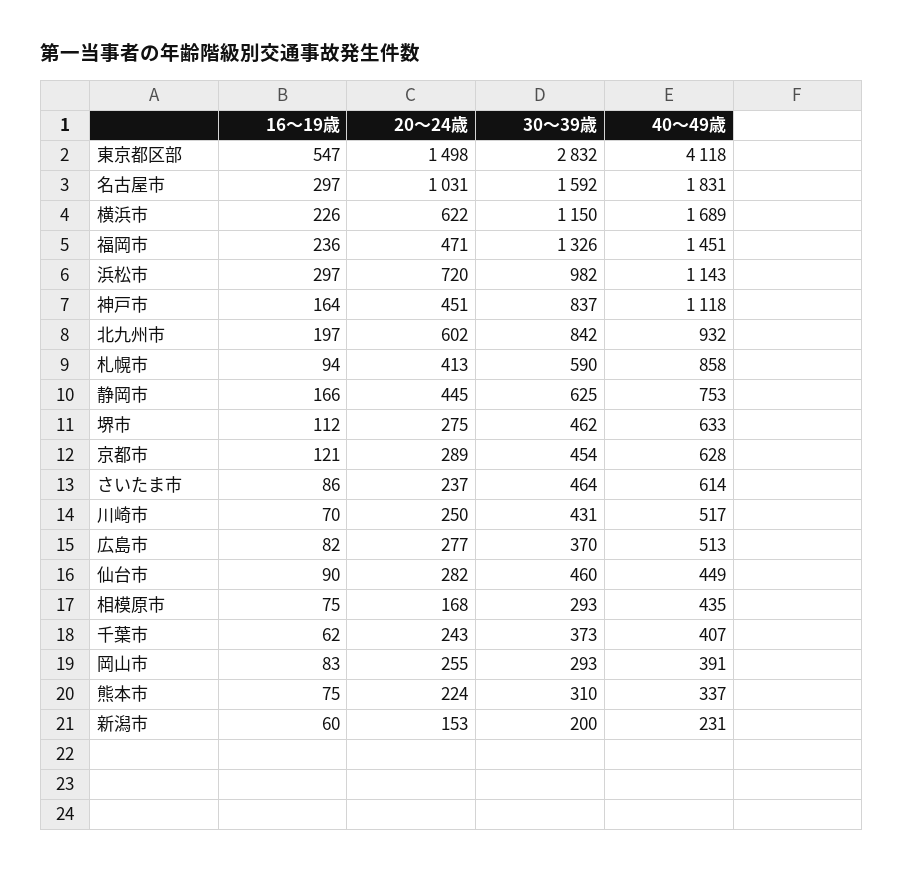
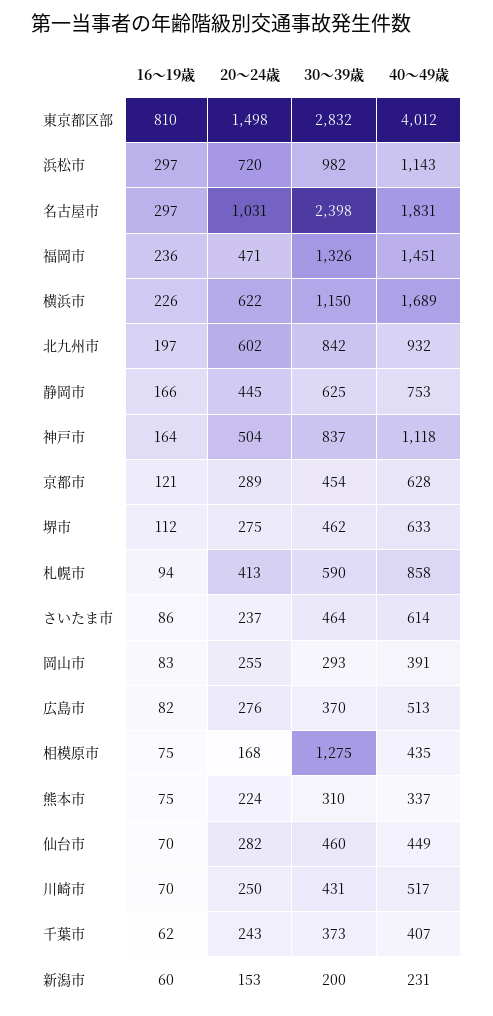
  {
    "16～19歳": {
-     "東京都区部": 547,
+     "東京都区部": 810,
      "名古屋市": 297,
      "横浜市": 226,
      "福岡市": 236,
      "浜松市": 297,
      "神戸市": 164,
      "北九州市": 197,
      "札幌市": 94,
      "静岡市": 166,
      "堺市": 112,
      "京都市": 121,
      "さいたま市": 86,
      "川崎市": 70,
      "広島市": 82,
-     "仙台市": 90,
+     "仙台市": 70,
      "相模原市": 75,
      "千葉市": 62,
      "岡山市": 83,
      "熊本市": 75,
      "新潟市": 60
    },
    "20～24歳": {
      "東京都区部": 1498,
      "名古屋市": 1031,
      "横浜市": 622,
      "福岡市": 471,
      "浜松市": 720,
-     "神戸市": 451,
+     "神戸市": 504,
      "北九州市": 602,
      "札幌市": 413,
      "静岡市": 445,
      "堺市": 275,
      "京都市": 289,
      "さいたま市": 237,
      "川崎市": 250,
-     "広島市": 277,
+     "広島市": 276,
      "仙台市": 282,
      "相模原市": 168,
      "千葉市": 243,
      "岡山市": 255,
      "熊本市": 224,
      "新潟市": 153
    },
    "30～39歳": {
      "東京都区部": 2832,
-     "名古屋市": 1592,
+     "名古屋市": 2398,
      "横浜市": 1150,
      "福岡市": 1326,
      "浜松市": 982,
      "神戸市": 837,
      "北九州市": 842,
      "札幌市": 590,
      "静岡市": 625,
      "堺市": 462,
      "京都市": 454,
      "さいたま市": 464,
      "川崎市": 431,
      "広島市": 370,
      "仙台市": 460,
-     "相模原市": 293,
+     "相模原市": 1275,
      "千葉市": 373,
      "岡山市": 293,
      "熊本市": 310,
      "新潟市": 200
    },
    "40～49歳": {
-     "東京都区部": 4118,
+     "東京都区部": 4012,
      "名古屋市": 1831,
      "横浜市": 1689,
      "福岡市": 1451,
      "浜松市": 1143,
      "神戸市": 1118,
      "北九州市": 932,
      "札幌市": 858,
      "静岡市": 753,
      "堺市": 633,
      "京都市": 628,
      "さいたま市": 614,
      "川崎市": 517,
      "広島市": 513,
      "仙台市": 449,
      "相模原市": 435,
      "千葉市": 407,
      "岡山市": 391,
      "熊本市": 337,
      "新潟市": 231
    }
  }

